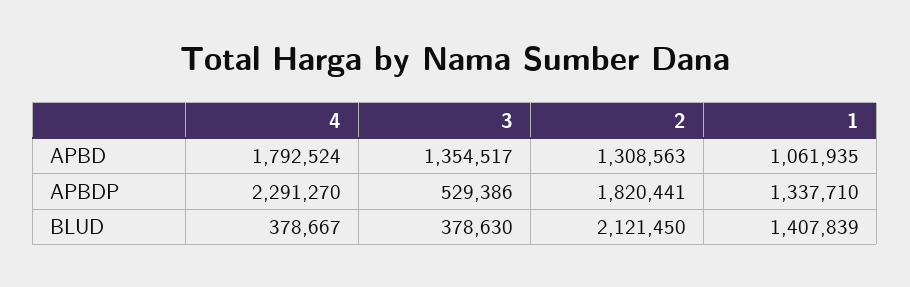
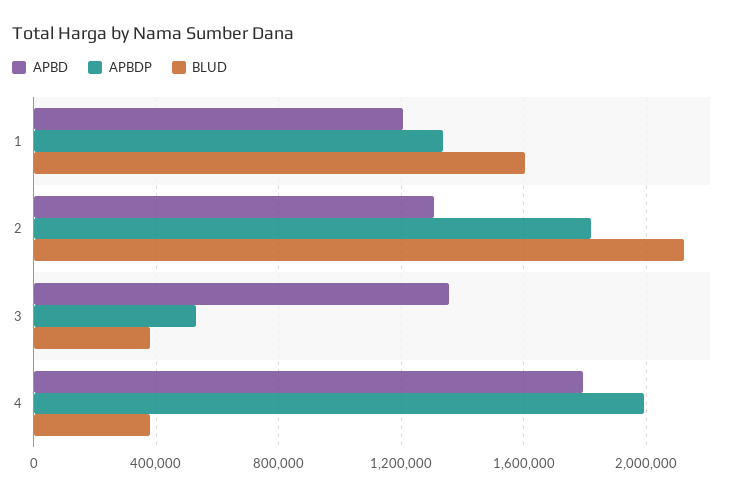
  {
    "APBD": {
      "4": 1792524,
      "3": 1354517,
      "2": 1308563,
-     "1": 1061935
+     "1": 1200000
    },
    "APBDP": {
-     "4": 2291270,
+     "4": 2000000,
      "3": 529386,
      "2": 1820441,
      "1": 1337710
    },
    "BLUD": {
      "4": 378667,
      "3": 378630,
      "2": 2121450,
-     "1": 1407839
+     "1": 1600000
    }
  }

